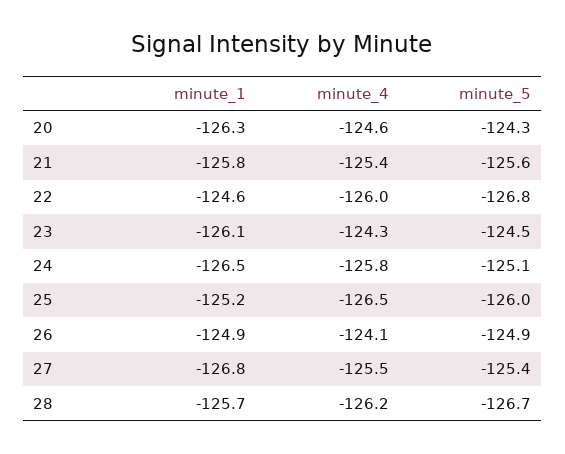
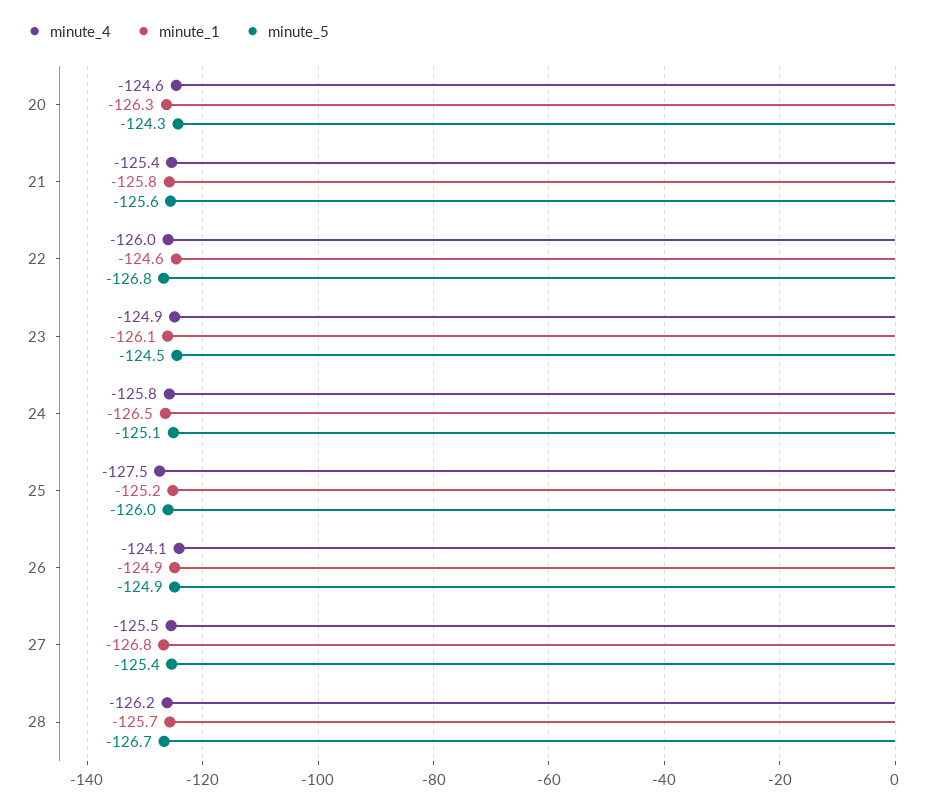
  {
    "minute_1": {
      "20": -126.3,
      "21": -125.8,
      "22": -124.6,
      "23": -126.1,
      "24": -126.5,
      "25": -125.2,
      "26": -124.9,
      "27": -126.8,
      "28": -125.7
    },
    "minute_4": {
      "20": -124.6,
      "21": -125.4,
      "22": -126,
-     "23": -124.3,
+     "23": -124.9,
      "24": -125.8,
-     "25": -126.5,
+     "25": -127.5,
      "26": -124.1,
      "27": -125.5,
      "28": -126.2
    },
    "minute_5": {
      "20": -124.3,
      "21": -125.6,
      "22": -126.8,
      "23": -124.5,
      "24": -125.1,
      "25": -126,
      "26": -124.9,
      "27": -125.4,
      "28": -126.7
    }
  }

